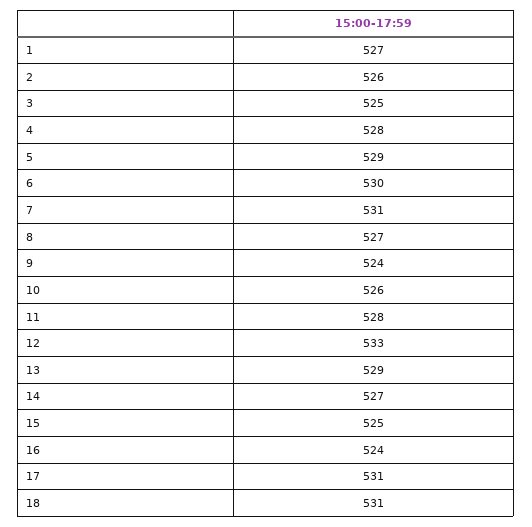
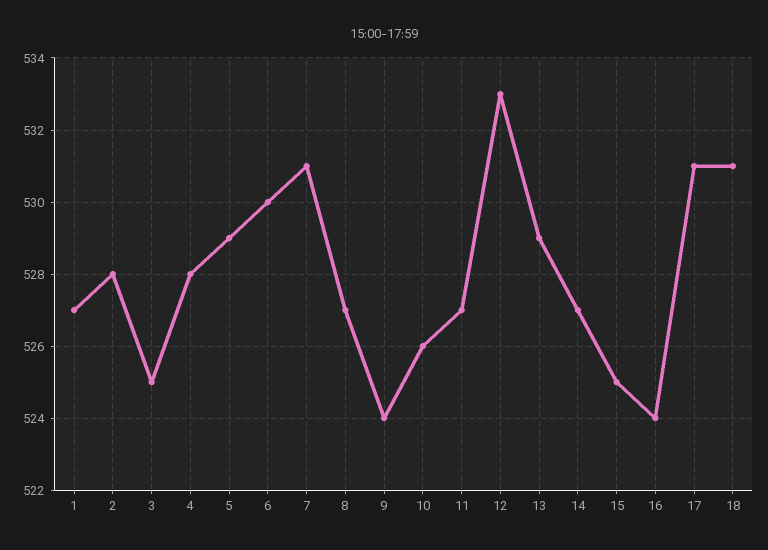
  {
    "1": 527,
-   "2": 526,
+   "2": 528,
    "3": 525,
    "4": 528,
    "5": 529,
    "6": 530,
    "7": 531,
    "8": 527,
    "9": 524,
    "10": 526,
-   "11": 528,
+   "11": 527,
    "12": 533,
    "13": 529,
    "14": 527,
    "15": 525,
    "16": 524,
    "17": 531,
    "18": 531
  }

